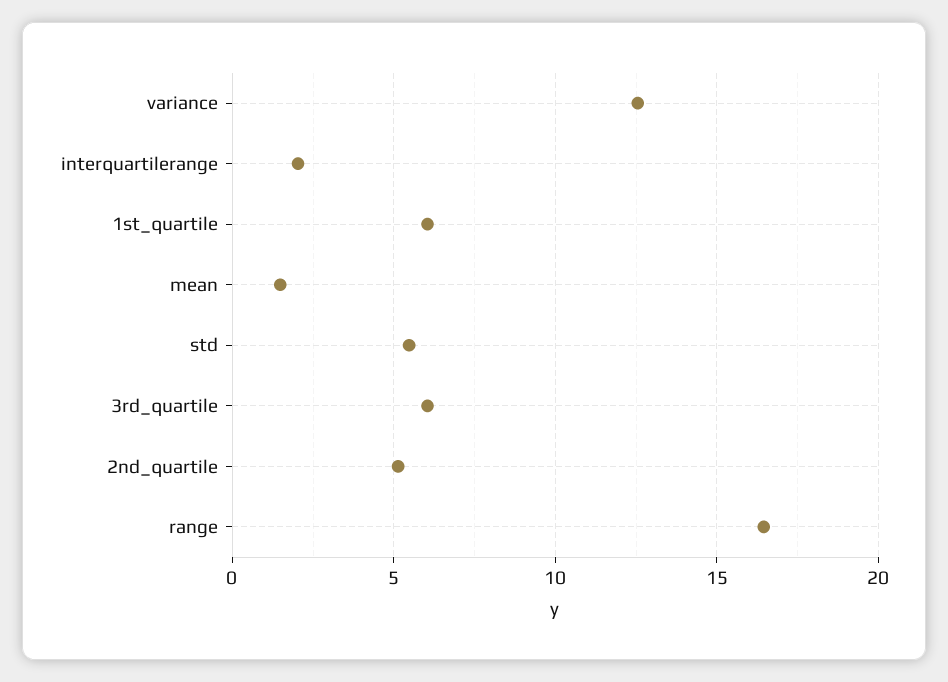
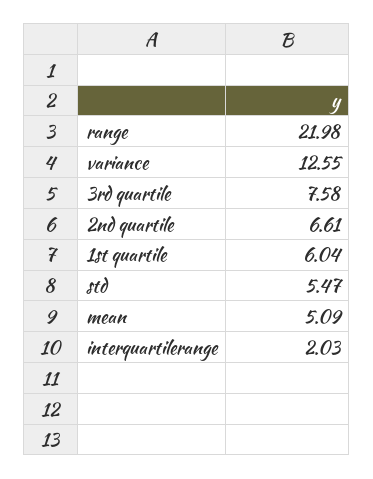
  {
    "variance": 12.55,
    "interquartilerange": 2.03,
    "1st_quartile": 6.04,
-   "mean": 1.5,
+   "mean": 5.09,
    "std": 5.47,
-   "3rd_quartile": 6,
+   "3rd_quartile": 7.58,
-   "2nd_quartile": 5,
+   "2nd_quartile": 6.61,
-   "range": 16.5
+   "range": 21.98
  }

